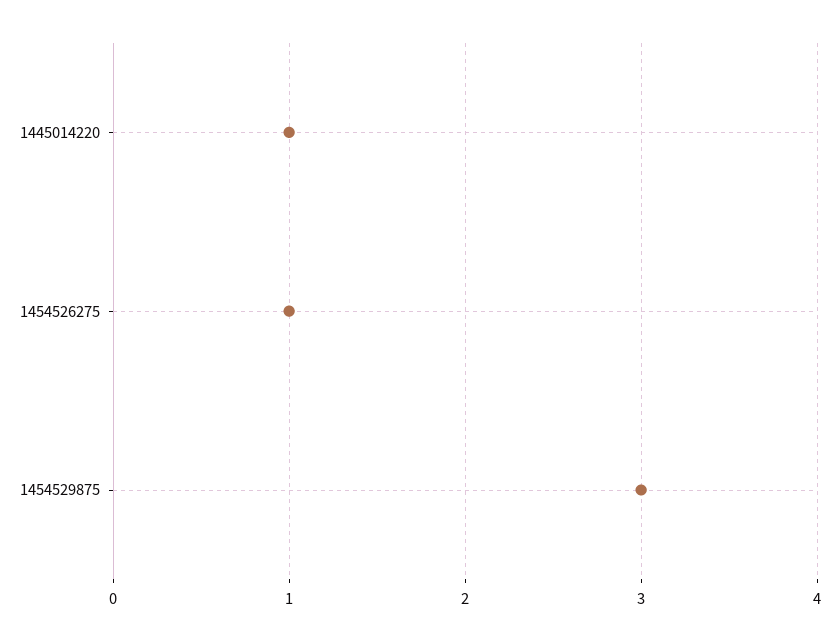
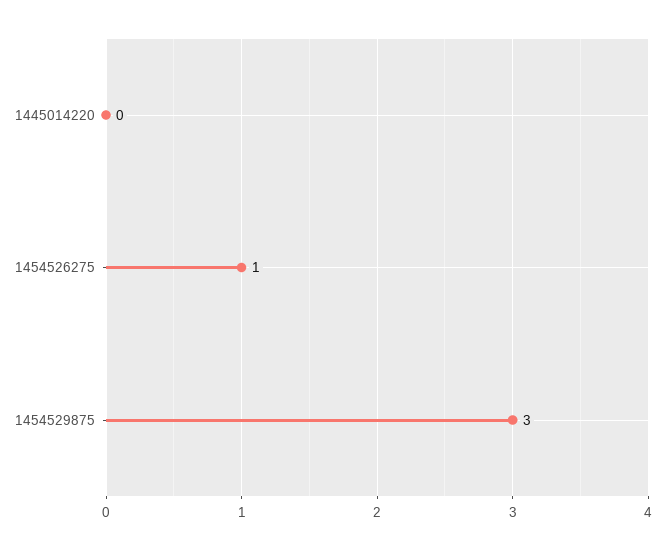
  {
-   "1445014220": 1,
+   "1445014220": 0,
    "1454526275": 1,
    "1454529875": 3
  }

